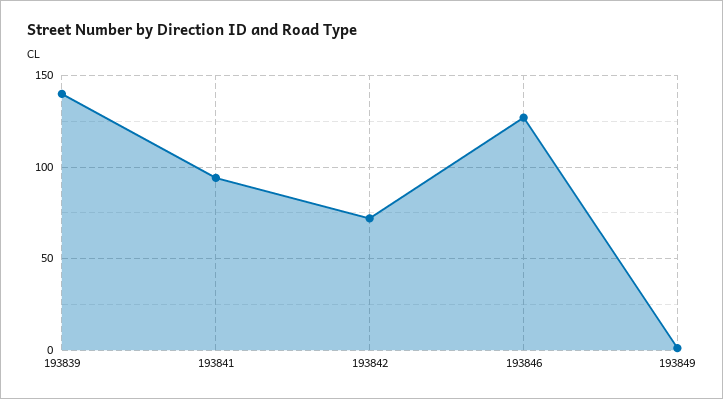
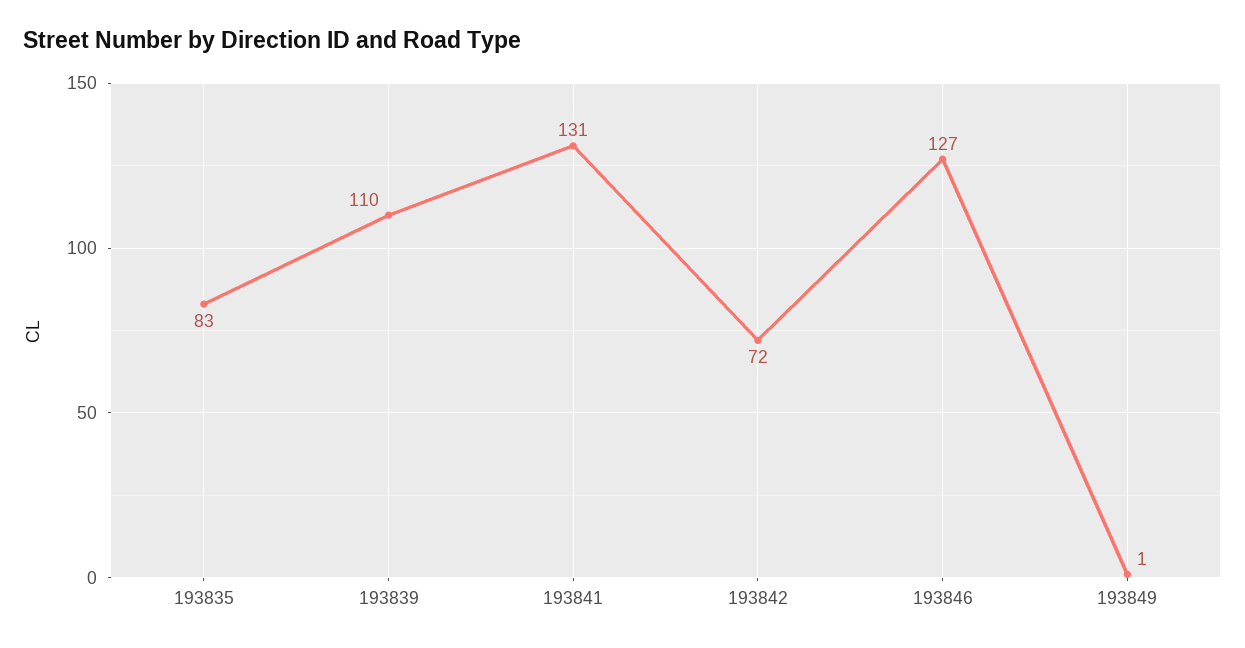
  {
-   "193839": 140,
+   "193839": 110,
-   "193841": 95,
+   "193841": 131,
    "193842": 72,
    "193846": 127,
-   "193849": 1
+   "193849": 1,
+   "193835": 83
  }

